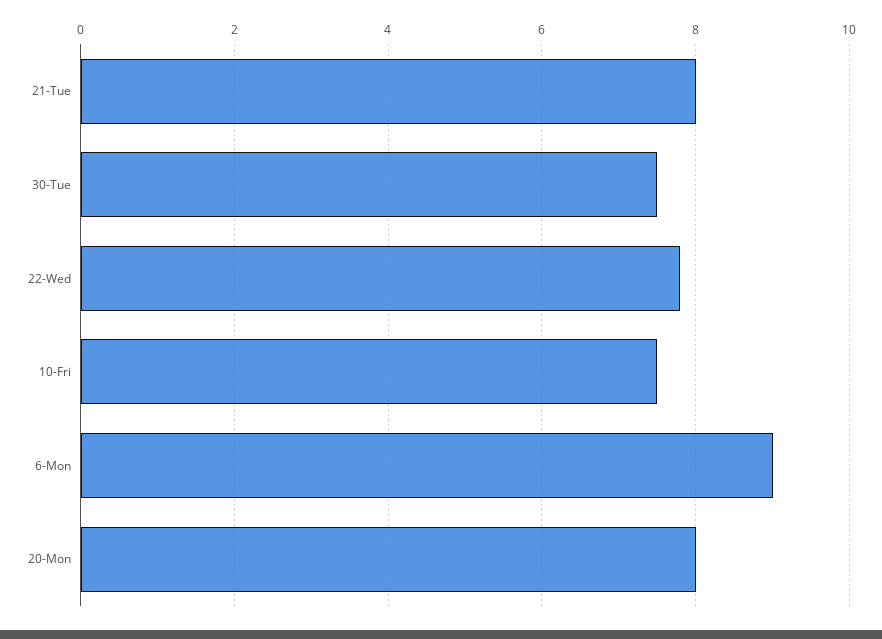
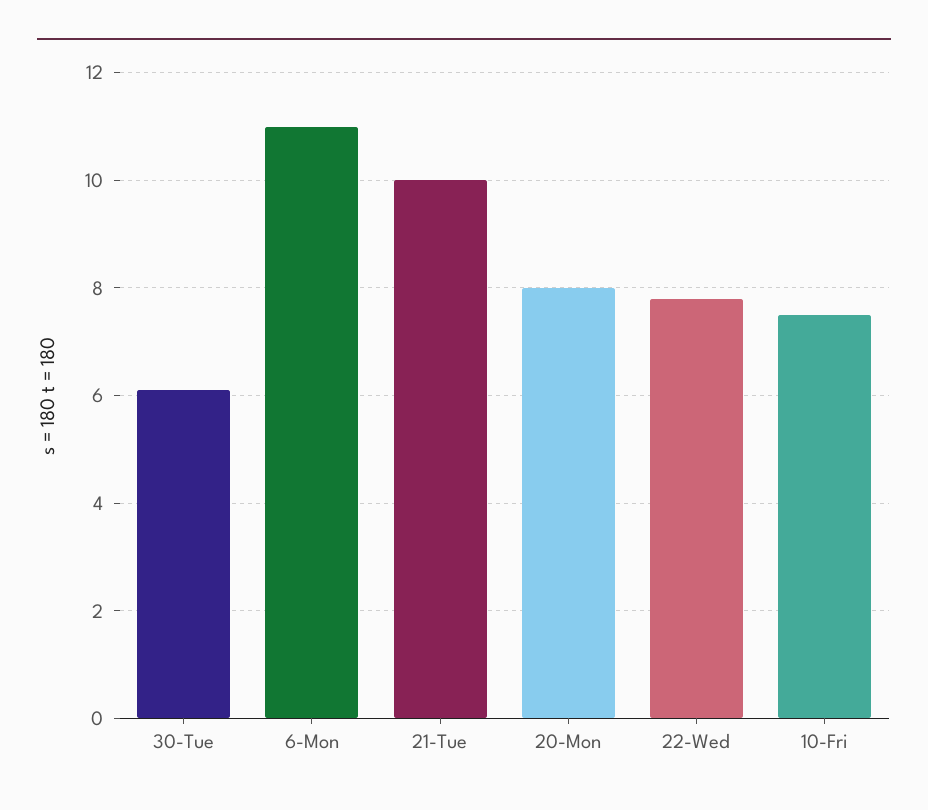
  {
-   "21-Tue": 8,
+   "21-Tue": 10,
-   "30-Tue": 7.5,
+   "30-Tue": 6,
    "22-Wed": 8,
    "10-Fri": 7.5,
-   "6-Mon": 9,
+   "6-Mon": 11,
    "20-Mon": 8
  }

